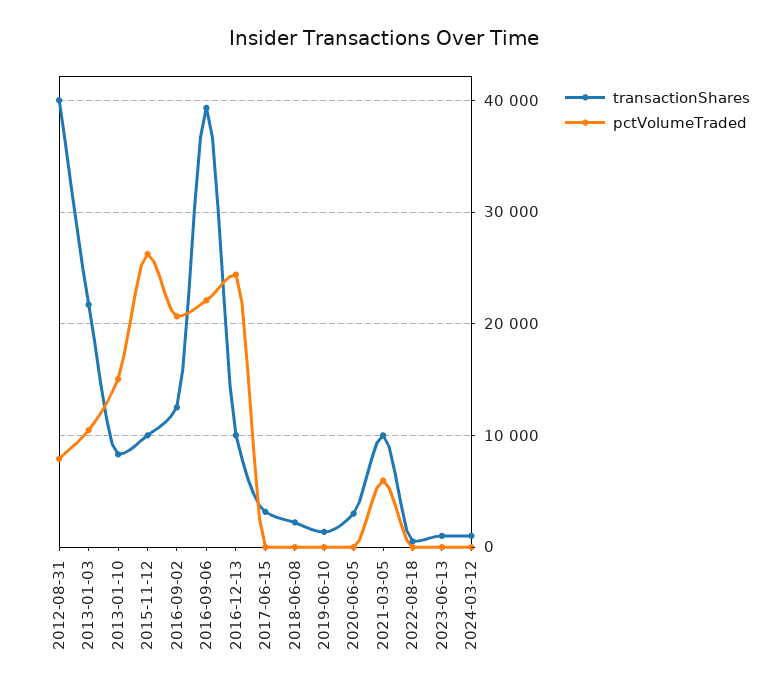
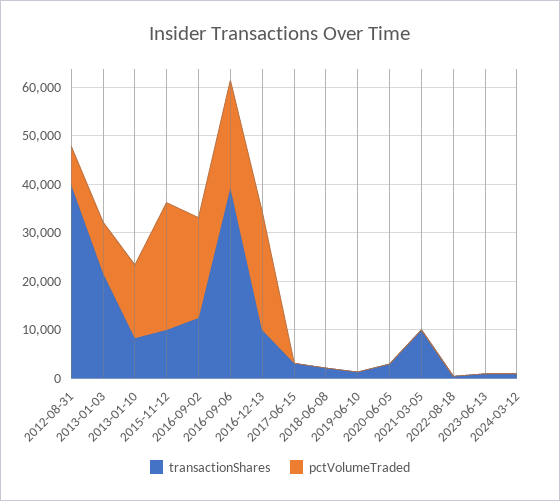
  {
    "transactionShares": {
      "2012-08-31": 40000,
      "2013-01-03": 22000,
      "2013-01-10": 8000,
      "2015-11-12": 10000,
      "2016-09-02": 13000,
      "2016-09-06": 39000,
      "2016-12-13": 10000,
      "2017-06-15": 3000,
      "2018-06-08": 2000,
      "2019-06-10": 1000,
      "2020-06-05": 3000,
      "2021-03-05": 10000,
      "2022-08-18": 1000,
      "2023-06-13": 1000,
      "2024-03-12": 1000
    },
    "pctVolumeTraded": {
      "2012-08-31": 8000,
      "2013-01-03": 10000,
      "2013-01-10": 15000,
      "2015-11-12": 26000,
      "2016-09-02": 21000,
      "2016-09-06": 22000,
      "2016-12-13": 24000,
      "2017-06-15": 0,
      "2018-06-08": 0,
      "2019-06-10": 0,
      "2020-06-05": 0,
-     "2021-03-05": 6000,
+     "2021-03-05": 0,
      "2022-08-18": 0,
      "2023-06-13": 0,
      "2024-03-12": 0
    }
  }

